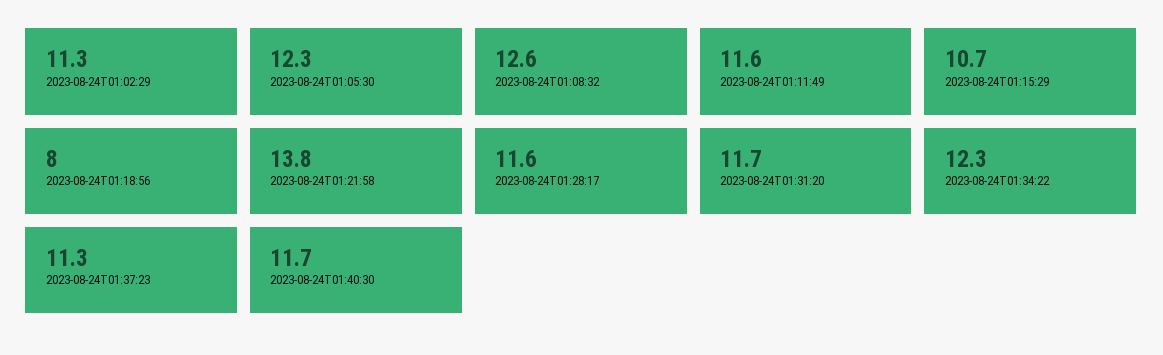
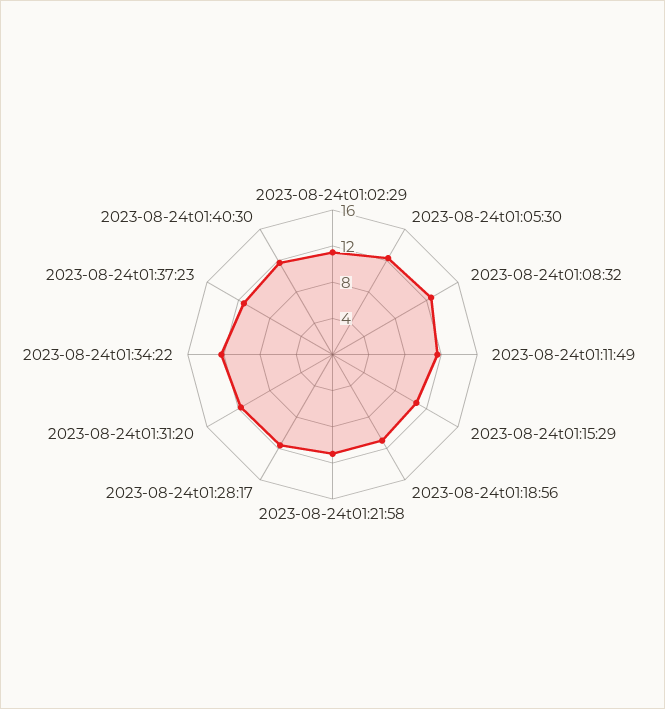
  {
    "2023-08-24T01:02:29": 11.3,
    "2023-08-24T01:05:30": 12.3,
    "2023-08-24T01:08:32": 12.6,
    "2023-08-24T01:11:49": 11.6,
    "2023-08-24T01:15:29": 10.7,
-   "2023-08-24T01:18:56": 8,
+   "2023-08-24T01:18:56": 11,
-   "2023-08-24T01:21:58": 13.8,
+   "2023-08-24T01:21:58": 11,
    "2023-08-24T01:28:17": 11.6,
    "2023-08-24T01:31:20": 11.7,
    "2023-08-24T01:34:22": 12.3,
    "2023-08-24T01:37:23": 11.3,
    "2023-08-24T01:40:30": 11.7
  }

